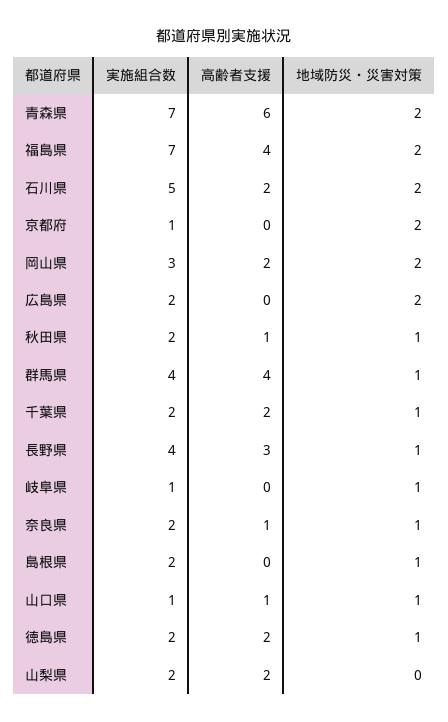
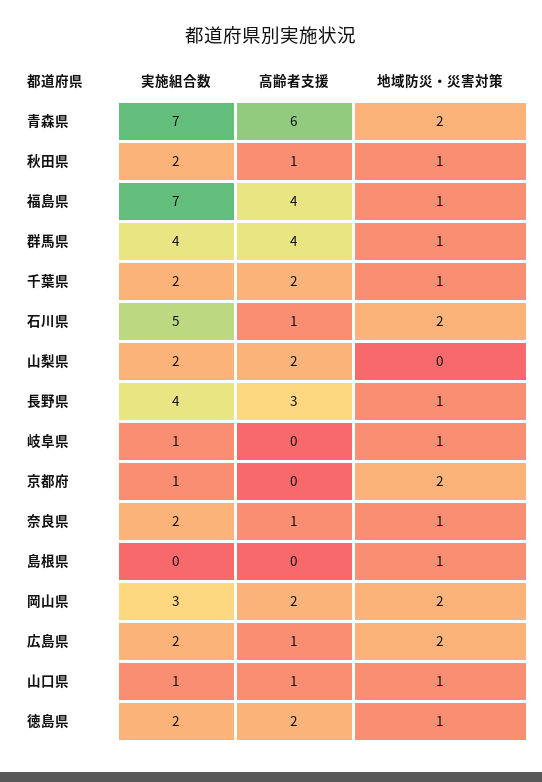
  {
    "実施組合数": {
      "青森県": 7,
      "福島県": 7,
      "石川県": 5,
      "京都府": 1,
      "岡山県": 3,
      "広島県": 2,
      "秋田県": 2,
      "群馬県": 4,
      "千葉県": 2,
      "長野県": 4,
      "岐阜県": 1,
      "奈良県": 2,
-     "島根県": 2,
+     "島根県": 0,
      "山口県": 1,
      "徳島県": 2,
      "山梨県": 2
    },
    "高齢者支援": {
      "青森県": 6,
      "福島県": 4,
-     "石川県": 2,
+     "石川県": 1,
      "京都府": 0,
      "岡山県": 2,
-     "広島県": 0,
+     "広島県": 1,
      "秋田県": 1,
      "群馬県": 4,
      "千葉県": 2,
      "長野県": 3,
      "岐阜県": 0,
      "奈良県": 1,
      "島根県": 0,
      "山口県": 1,
      "徳島県": 2,
      "山梨県": 2
    },
    "地域防災・災害対策": {
      "青森県": 2,
-     "福島県": 2,
+     "福島県": 1,
      "石川県": 2,
      "京都府": 2,
      "岡山県": 2,
      "広島県": 2,
      "秋田県": 1,
      "群馬県": 1,
      "千葉県": 1,
      "長野県": 1,
      "岐阜県": 1,
      "奈良県": 1,
      "島根県": 1,
      "山口県": 1,
      "徳島県": 1,
      "山梨県": 0
    }
  }

